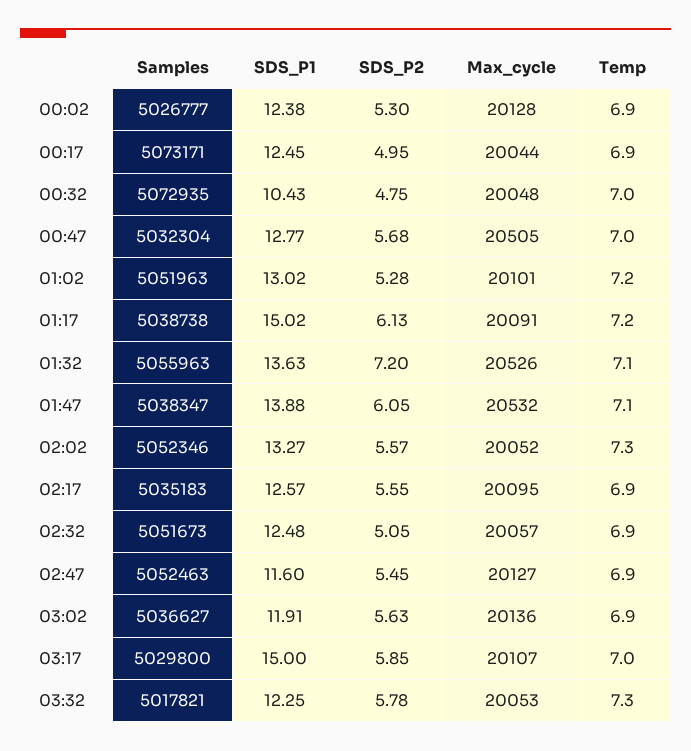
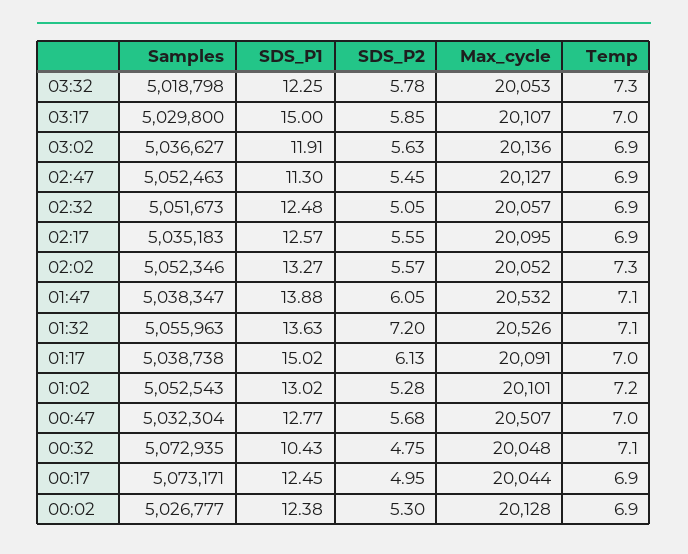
  {
    "Samples": {
      "00:02": 5026777,
      "00:17": 5073171,
      "00:32": 5072935,
      "00:47": 5032304,
-     "01:02": 5051963,
+     "01:02": 5052543,
      "01:17": 5038738,
      "01:32": 5055963,
      "01:47": 5038347,
      "02:02": 5052346,
      "02:17": 5035183,
      "02:32": 5051673,
      "02:47": 5052463,
      "03:02": 5036627,
      "03:17": 5029800,
-     "03:32": 5017821
+     "03:32": 5018798
    },
    "SDS_P1": {
      "00:02": 12.38,
      "00:17": 12.45,
      "00:32": 10.43,
      "00:47": 12.77,
      "01:02": 13.02,
      "01:17": 15.02,
      "01:32": 13.63,
      "01:47": 13.88,
      "02:02": 13.27,
      "02:17": 12.57,
      "02:32": 12.48,
-     "02:47": 11.6,
+     "02:47": 11.3,
      "03:02": 11.91,
      "03:17": 15,
      "03:32": 12.25
    },
    "SDS_P2": {
      "00:02": 5.3,
      "00:17": 4.95,
      "00:32": 4.75,
      "00:47": 5.68,
      "01:02": 5.28,
      "01:17": 6.13,
      "01:32": 7.2,
      "01:47": 6.05,
      "02:02": 5.57,
      "02:17": 5.55,
      "02:32": 5.05,
      "02:47": 5.45,
      "03:02": 5.63,
      "03:17": 5.85,
      "03:32": 5.78
    },
    "Max_cycle": {
      "00:02": 20128,
      "00:17": 20044,
      "00:32": 20048,
-     "00:47": 20505,
+     "00:47": 20507,
      "01:02": 20101,
      "01:17": 20091,
      "01:32": 20526,
      "01:47": 20532,
      "02:02": 20052,
      "02:17": 20095,
      "02:32": 20057,
      "02:47": 20127,
      "03:02": 20136,
      "03:17": 20107,
      "03:32": 20053
    },
    "Temp": {
      "00:02": 6.9,
      "00:17": 6.9,
-     "00:32": 7,
+     "00:32": 7.1,
      "00:47": 7,
      "01:02": 7.2,
-     "01:17": 7.2,
+     "01:17": 7,
      "01:32": 7.1,
      "01:47": 7.1,
      "02:02": 7.3,
      "02:17": 6.9,
      "02:32": 6.9,
      "02:47": 6.9,
      "03:02": 6.9,
      "03:17": 7,
      "03:32": 7.3
    }
  }

